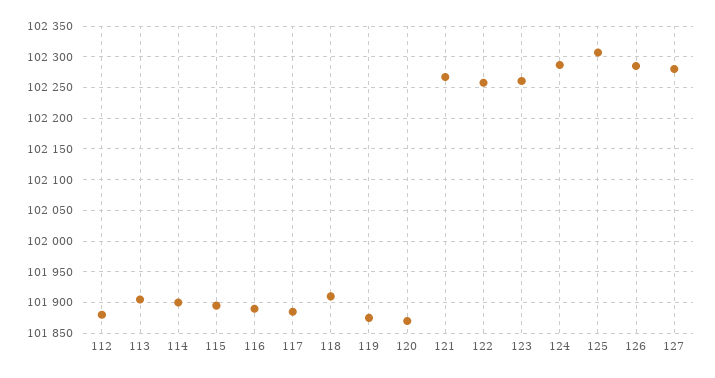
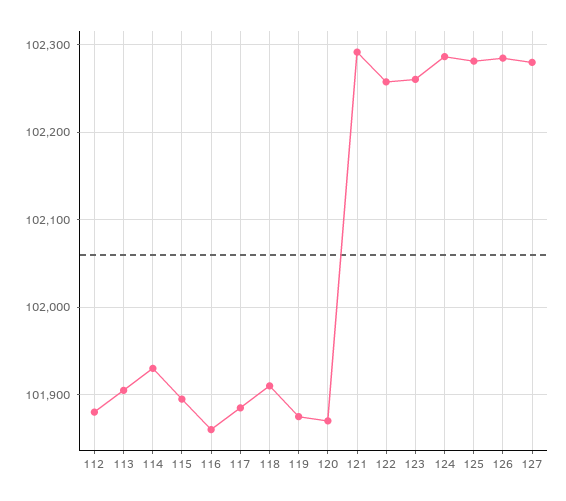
  {
    "112": 101880,
    "113": 101910,
-   "114": 101900,
+   "114": 101930,
    "115": 101900,
-   "116": 101890,
+   "116": 101860,
    "117": 101890,
    "118": 101910,
    "119": 101880,
    "120": 101870,
-   "121": 102270,
+   "121": 102290,
    "122": 102260,
    "123": 102260,
    "124": 102290,
-   "125": 102310,
+   "125": 102280,
    "126": 102280,
    "127": 102280
  }

